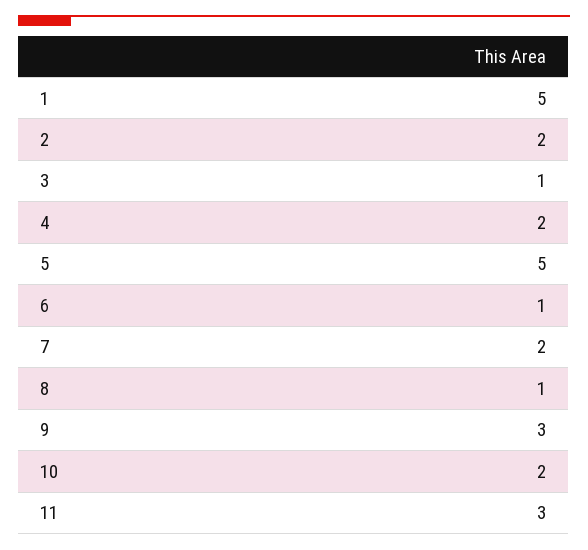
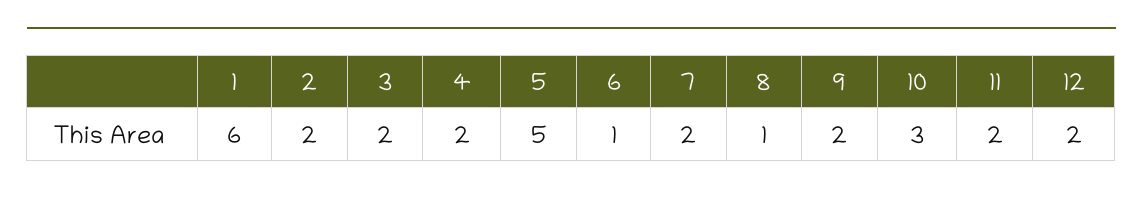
  {
-   "1": 5,
+   "1": 6,
    "2": 2,
-   "3": 1,
+   "3": 2,
    "4": 2,
    "5": 5,
    "6": 1,
    "7": 2,
    "8": 1,
-   "9": 3,
+   "9": 2,
-   "10": 2,
+   "10": 3,
-   "11": 3
+   "11": 2,
+   "12": 2
  }

